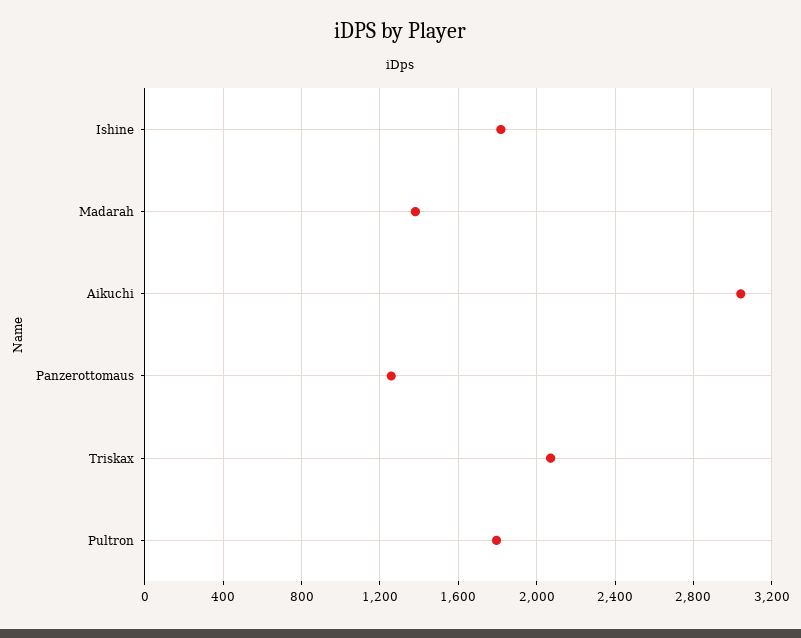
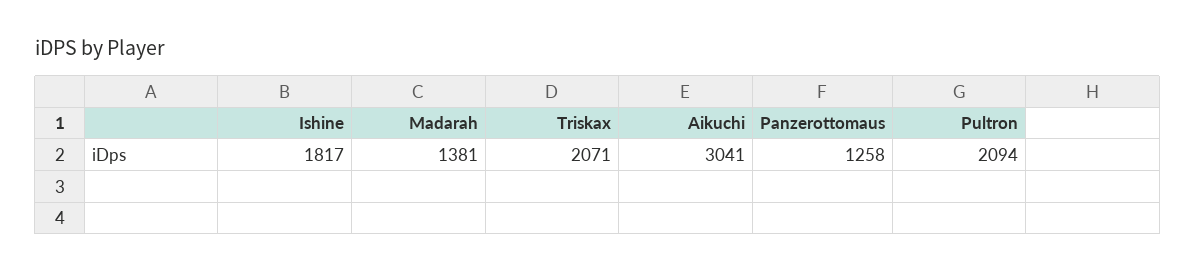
  {
    "Ishine": 1817,
    "Madarah": 1381,
    "Aikuchi": 3041,
    "Panzerottomaus": 1258,
    "Triskax": 2071,
-   "Pultron": 1800
+   "Pultron": 2094
  }

